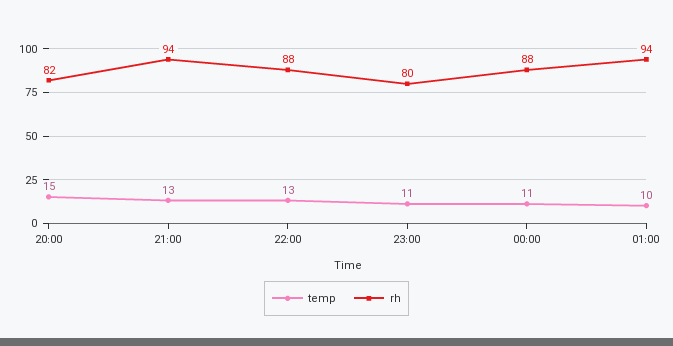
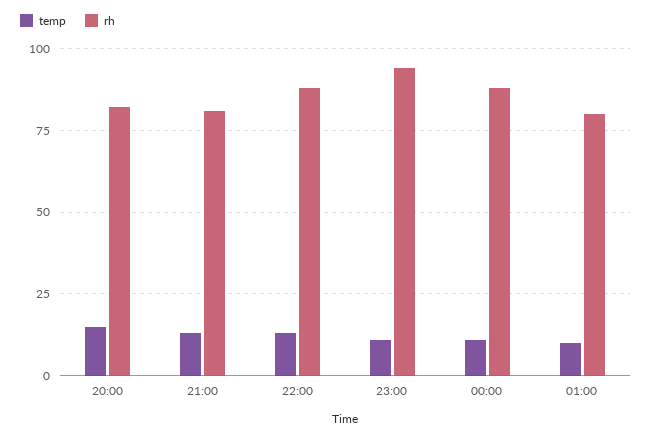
  {
    "temp": {
      "20:00": 15,
      "21:00": 13,
      "22:00": 13,
      "23:00": 11,
      "00:00": 11,
      "01:00": 10
    },
    "rh": {
      "20:00": 82,
-     "21:00": 94,
+     "21:00": 80,
      "22:00": 88,
-     "23:00": 80,
+     "23:00": 95,
      "00:00": 88,
-     "01:00": 94
+     "01:00": 80
    }
  }

